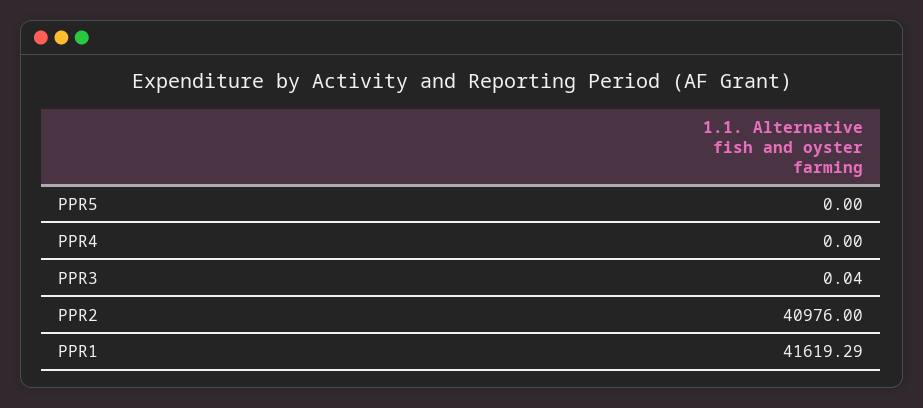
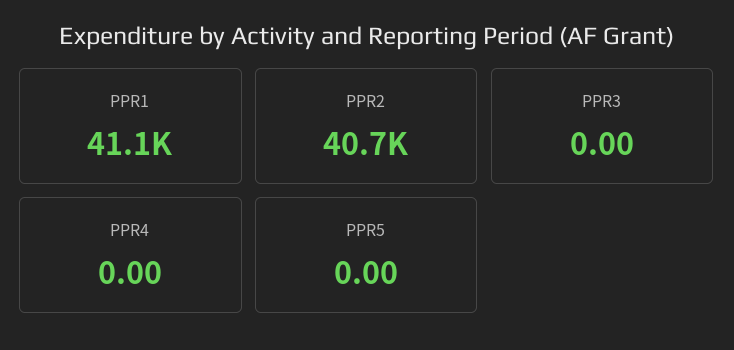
  {
    "PPR5": 0,
    "PPR4": 0,
-   "PPR3": 0.04,
+   "PPR3": 0,
-   "PPR2": 40976,
+   "PPR2": 40700,
-   "PPR1": 41619.29
+   "PPR1": 41100
  }

